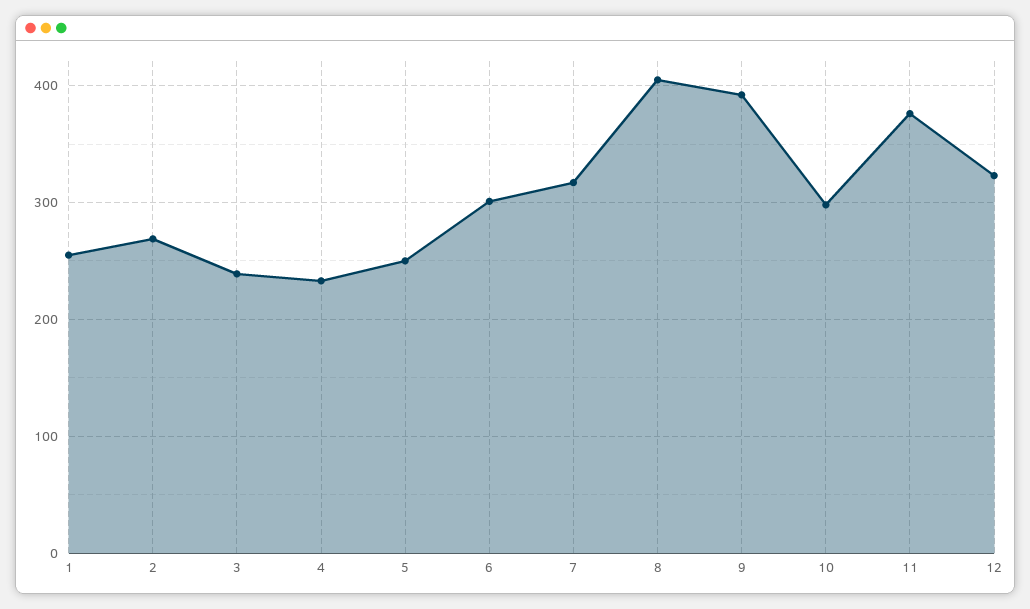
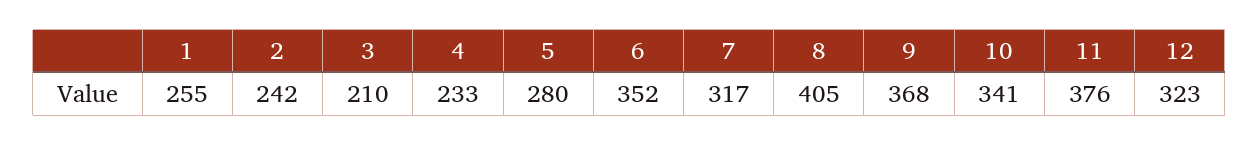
  {
    "1": 255,
-   "2": 270,
+   "2": 242,
-   "3": 240,
+   "3": 210,
    "4": 233,
-   "5": 250,
+   "5": 280,
-   "6": 300,
+   "6": 352,
    "7": 317,
    "8": 405,
-   "9": 390,
+   "9": 368,
-   "10": 300,
+   "10": 341,
    "11": 376,
    "12": 323
  }

